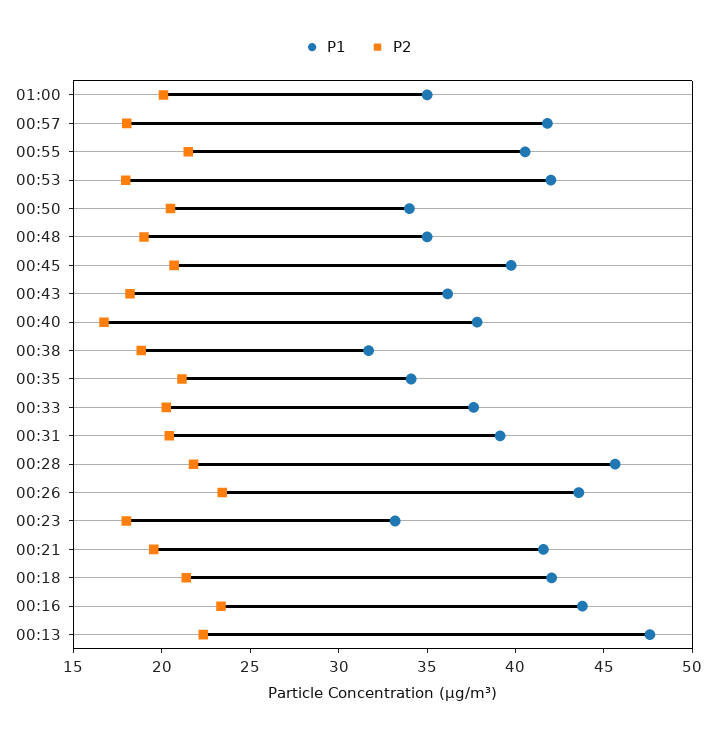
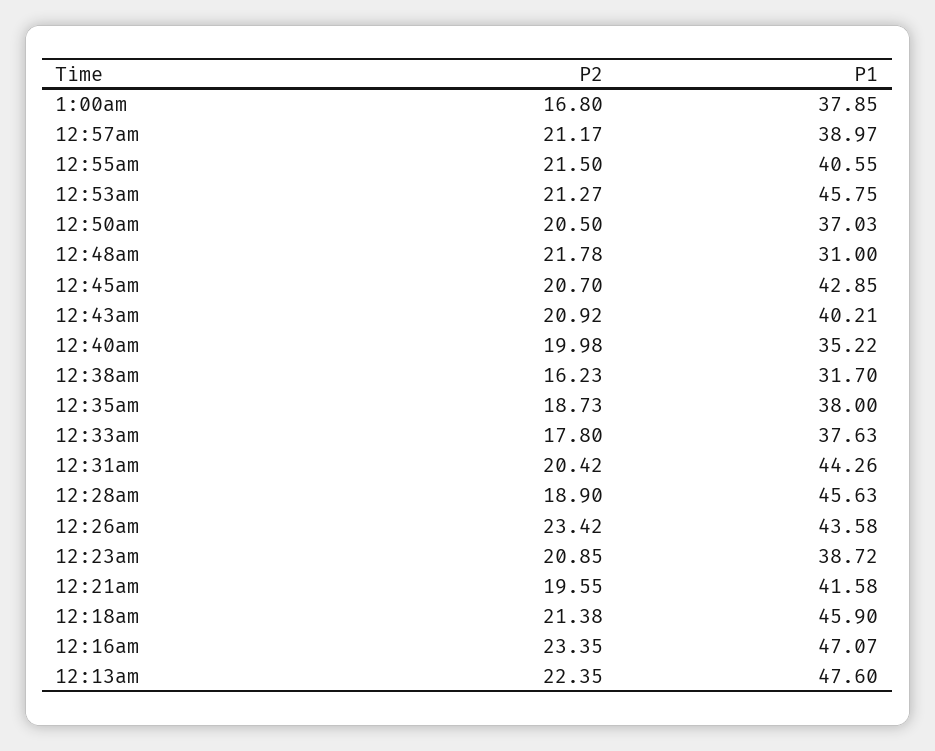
  {
    "P1": {
-     "01:00": 35,
+     "01:00": 37.85,
-     "00:57": 42,
+     "00:57": 38.97,
      "00:55": 40.55,
-     "00:53": 42,
+     "00:53": 45.75,
-     "00:50": 34,
+     "00:50": 37.03,
-     "00:48": 35,
+     "00:48": 31,
-     "00:45": 40,
+     "00:45": 42.85,
-     "00:43": 36,
+     "00:43": 40.21,
-     "00:40": 38,
+     "00:40": 35.22,
      "00:38": 31.7,
-     "00:35": 34,
+     "00:35": 38,
      "00:33": 37.63,
-     "00:31": 39,
+     "00:31": 44.26,
      "00:28": 45.63,
      "00:26": 43.58,
-     "00:23": 33,
+     "00:23": 38.72,
      "00:21": 41.58,
-     "00:18": 42,
+     "00:18": 45.9,
-     "00:16": 44,
+     "00:16": 47.07,
      "00:13": 47.6
    },
    "P2": {
-     "01:00": 20,
+     "01:00": 16.8,
-     "00:57": 18,
+     "00:57": 21.17,
      "00:55": 21.5,
-     "00:53": 18,
+     "00:53": 21.27,
      "00:50": 20.5,
-     "00:48": 19,
+     "00:48": 21.78,
      "00:45": 20.7,
-     "00:43": 18,
+     "00:43": 20.92,
-     "00:40": 17,
+     "00:40": 19.98,
-     "00:38": 19,
+     "00:38": 16.23,
-     "00:35": 21,
+     "00:35": 18.73,
-     "00:33": 20,
+     "00:33": 17.8,
      "00:31": 20.42,
-     "00:28": 22,
+     "00:28": 18.9,
      "00:26": 23.42,
-     "00:23": 18,
+     "00:23": 20.85,
      "00:21": 19.55,
      "00:18": 21.38,
      "00:16": 23.35,
      "00:13": 22.35
    }
  }

